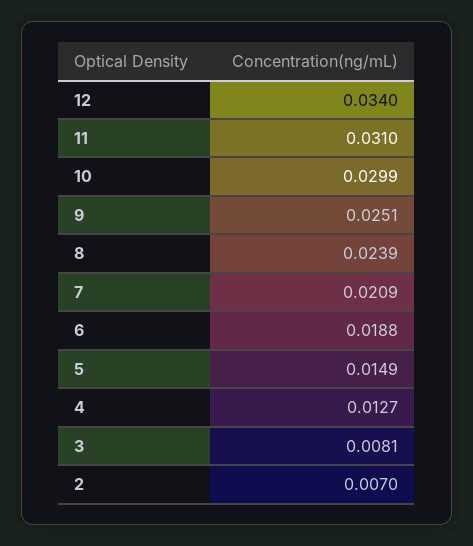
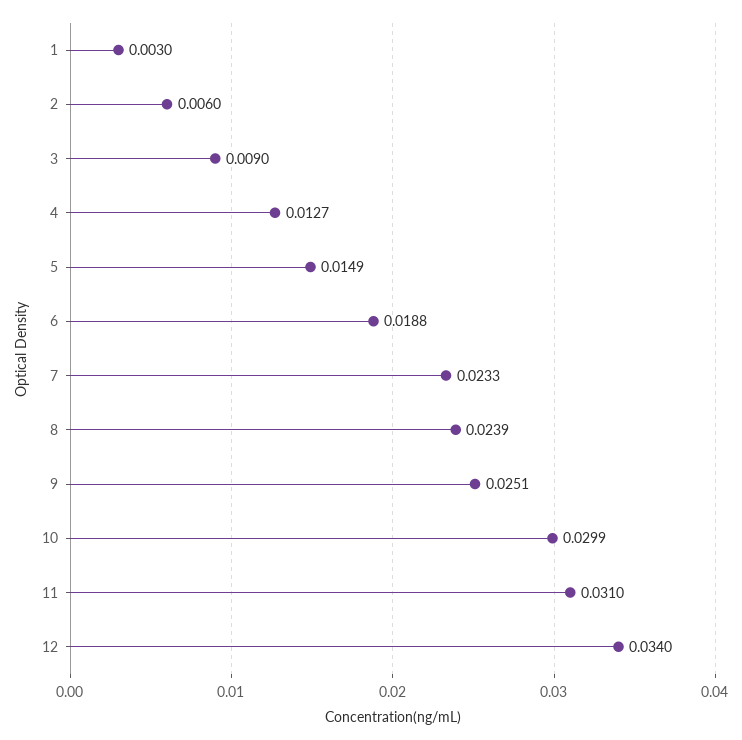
  {
    "12": 0.034,
    "11": 0.031,
    "10": 0.0299,
    "9": 0.0251,
    "8": 0.0239,
-   "7": 0.0209,
+   "7": 0.0233,
    "6": 0.0188,
    "5": 0.0149,
    "4": 0.0127,
-   "3": 0.0081,
+   "3": 0.009,
-   "2": 0.007
+   "2": 0.006,
+   "1": 0.003
  }

